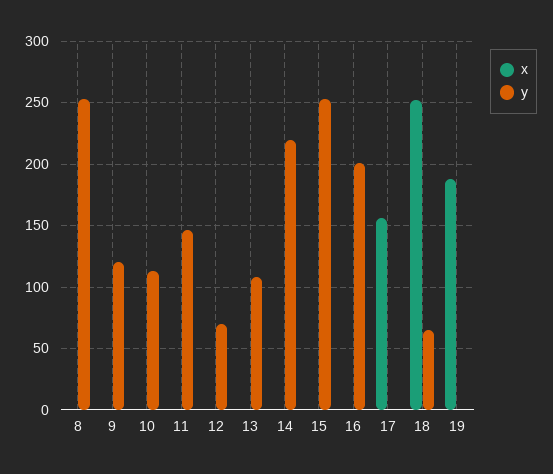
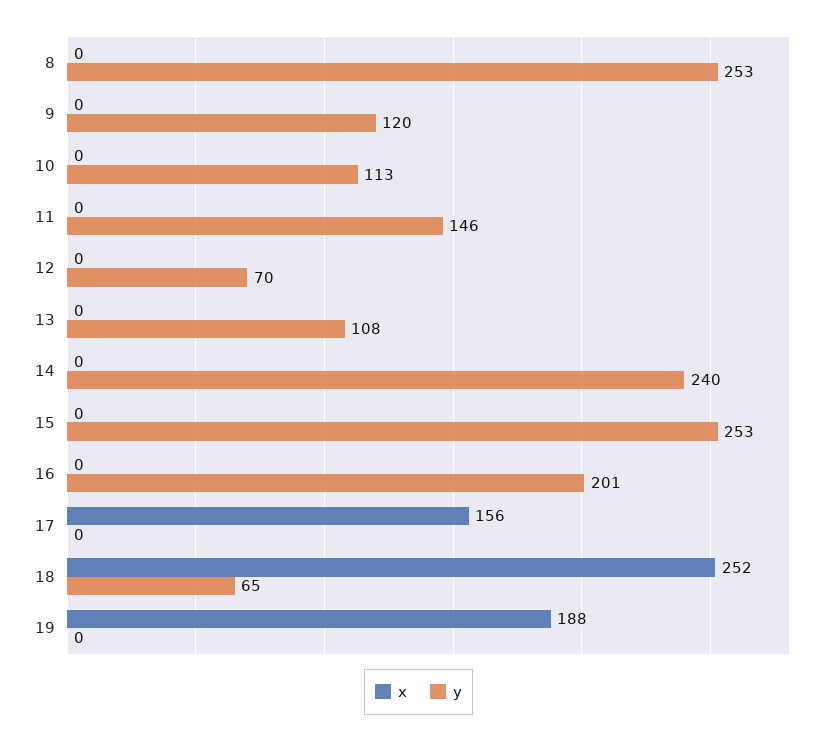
  {
    "x": {
      "8": 0,
      "9": 0,
      "10": 0,
      "11": 0,
      "12": 0,
      "13": 0,
      "14": 0,
      "15": 0,
      "16": 0,
      "17": 156,
      "18": 252,
      "19": 188
    },
    "y": {
      "8": 253,
      "9": 120,
      "10": 113,
      "11": 146,
      "12": 70,
      "13": 108,
-     "14": 220,
+     "14": 240,
      "15": 253,
      "16": 201,
      "17": 0,
      "18": 65,
      "19": 0
    }
  }

